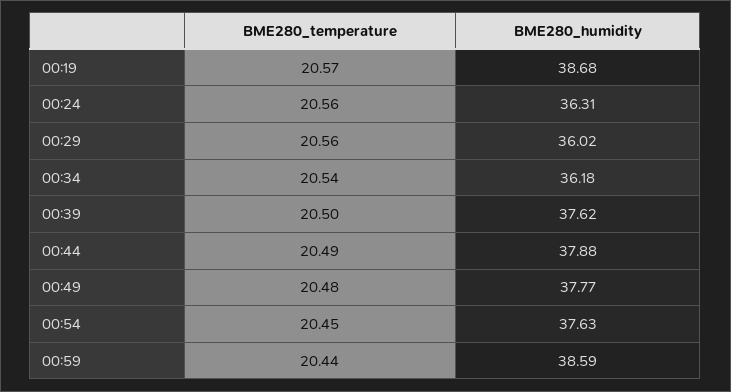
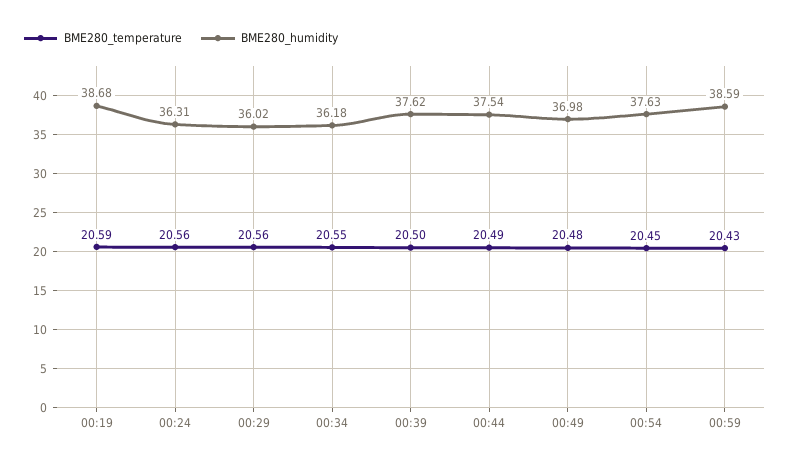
  {
    "BME280_temperature": {
-     "00:19": 20.57,
+     "00:19": 20.59,
      "00:24": 20.56,
      "00:29": 20.56,
-     "00:34": 20.54,
+     "00:34": 20.55,
      "00:39": 20.5,
      "00:44": 20.49,
      "00:49": 20.48,
      "00:54": 20.45,
-     "00:59": 20.44
+     "00:59": 20.43
    },
    "BME280_humidity": {
      "00:19": 38.68,
      "00:24": 36.31,
      "00:29": 36.02,
      "00:34": 36.18,
      "00:39": 37.62,
-     "00:44": 37.88,
+     "00:44": 37.54,
-     "00:49": 37.77,
+     "00:49": 36.98,
      "00:54": 37.63,
      "00:59": 38.59
    }
  }

